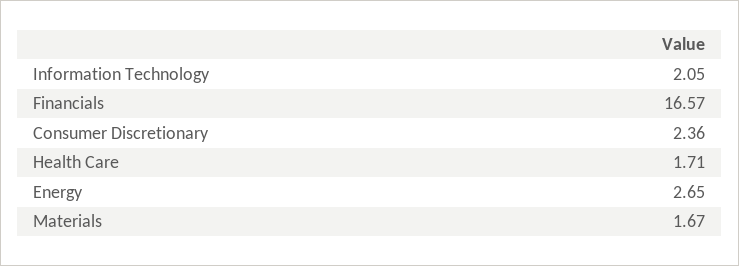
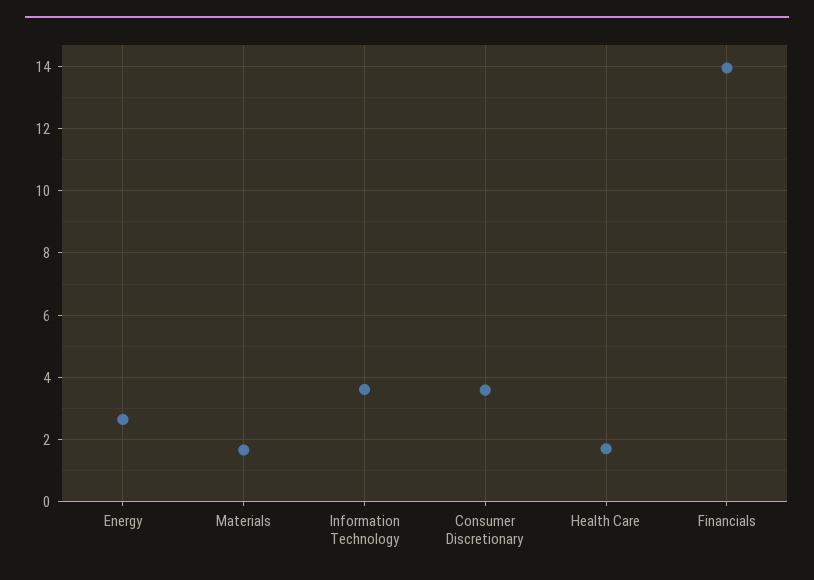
  {
-   "Information Technology": 2.05,
+   "Information Technology": 3.6,
-   "Financials": 16.57,
+   "Financials": 14,
-   "Consumer Discretionary": 2.36,
+   "Consumer Discretionary": 3.6,
    "Health Care": 1.71,
    "Energy": 2.65,
    "Materials": 1.67
  }

